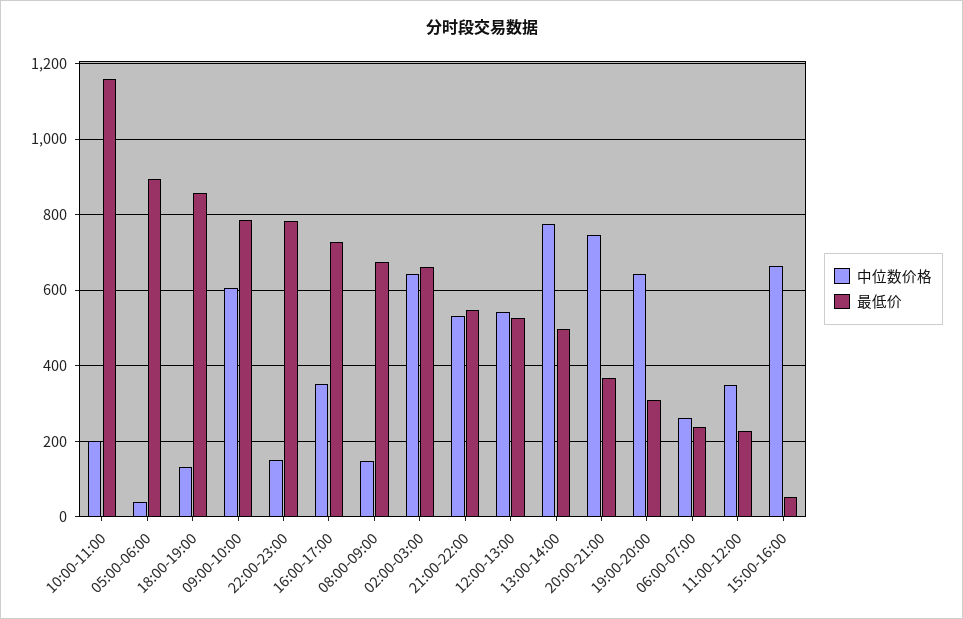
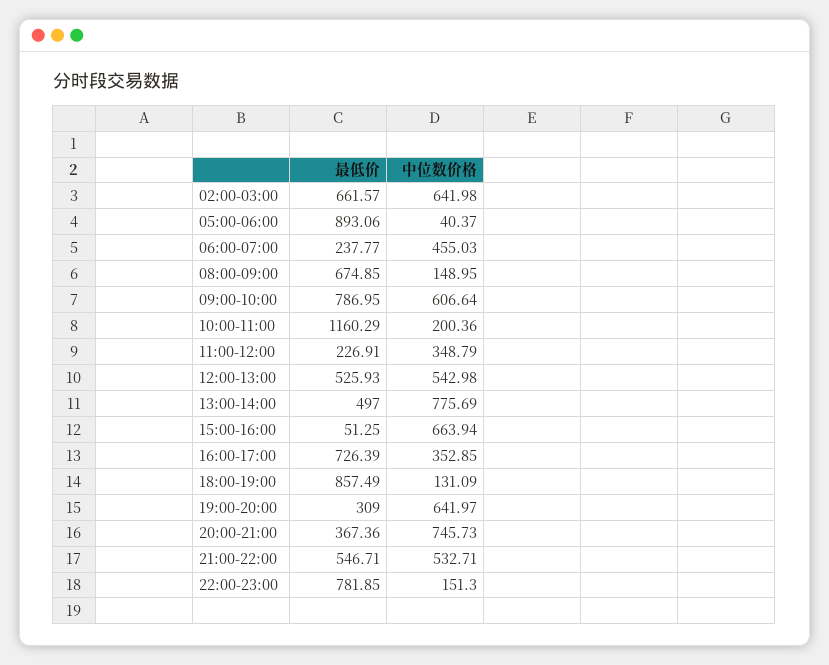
  {
    "中位数价格": {
      "10:00-11:00": 200.36,
      "05:00-06:00": 40.37,
      "18:00-19:00": 131.09,
      "09:00-10:00": 606.64,
      "22:00-23:00": 151.3,
      "16:00-17:00": 352.85,
      "08:00-09:00": 148.95,
      "02:00-03:00": 641.98,
      "21:00-22:00": 532.71,
      "12:00-13:00": 542.98,
      "13:00-14:00": 775.69,
      "20:00-21:00": 745.73,
      "19:00-20:00": 641.97,
-     "06:00-07:00": 260,
+     "06:00-07:00": 455.03,
      "11:00-12:00": 348.79,
      "15:00-16:00": 663.94
    },
    "最低价": {
      "10:00-11:00": 1160.29,
      "05:00-06:00": 893.06,
      "18:00-19:00": 857.49,
      "09:00-10:00": 786.95,
      "22:00-23:00": 781.85,
      "16:00-17:00": 726.39,
      "08:00-09:00": 674.85,
      "02:00-03:00": 661.57,
      "21:00-22:00": 546.71,
      "12:00-13:00": 525.93,
      "13:00-14:00": 497,
      "20:00-21:00": 367.36,
      "19:00-20:00": 309,
      "06:00-07:00": 237.77,
      "11:00-12:00": 226.91,
      "15:00-16:00": 51.25
    }
  }

